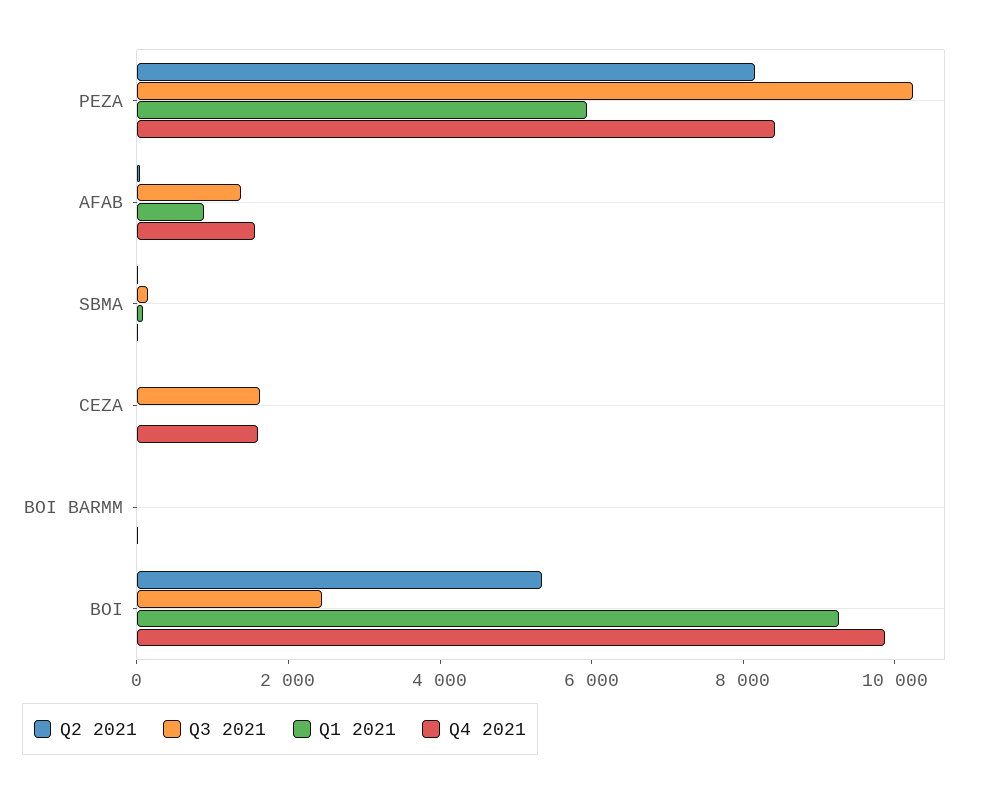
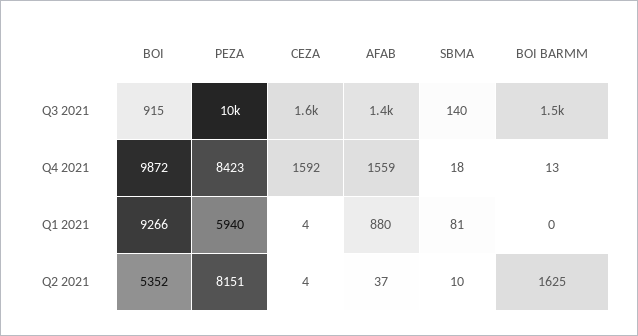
  {
    "Q2 2021": {
      "PEZA": 8151,
      "AFAB": 37,
      "SBMA": 10,
      "CEZA": 4,
-     "BOI BARMM": 0,
+     "BOI BARMM": 1625,
      "BOI": 5352
    },
    "Q3 2021": {
      "PEZA": 10000,
      "AFAB": 1400,
      "SBMA": 140,
      "CEZA": 1600,
-     "BOI BARMM": 0,
+     "BOI BARMM": 1500,
-     "BOI": 2500
+     "BOI": 915
    },
    "Q1 2021": {
      "PEZA": 5940,
      "AFAB": 880,
      "SBMA": 81,
      "CEZA": 4,
      "BOI BARMM": 0,
      "BOI": 9266
    },
    "Q4 2021": {
      "PEZA": 8423,
      "AFAB": 1559,
      "SBMA": 18,
      "CEZA": 1592,
      "BOI BARMM": 13,
      "BOI": 9872
    }
  }

